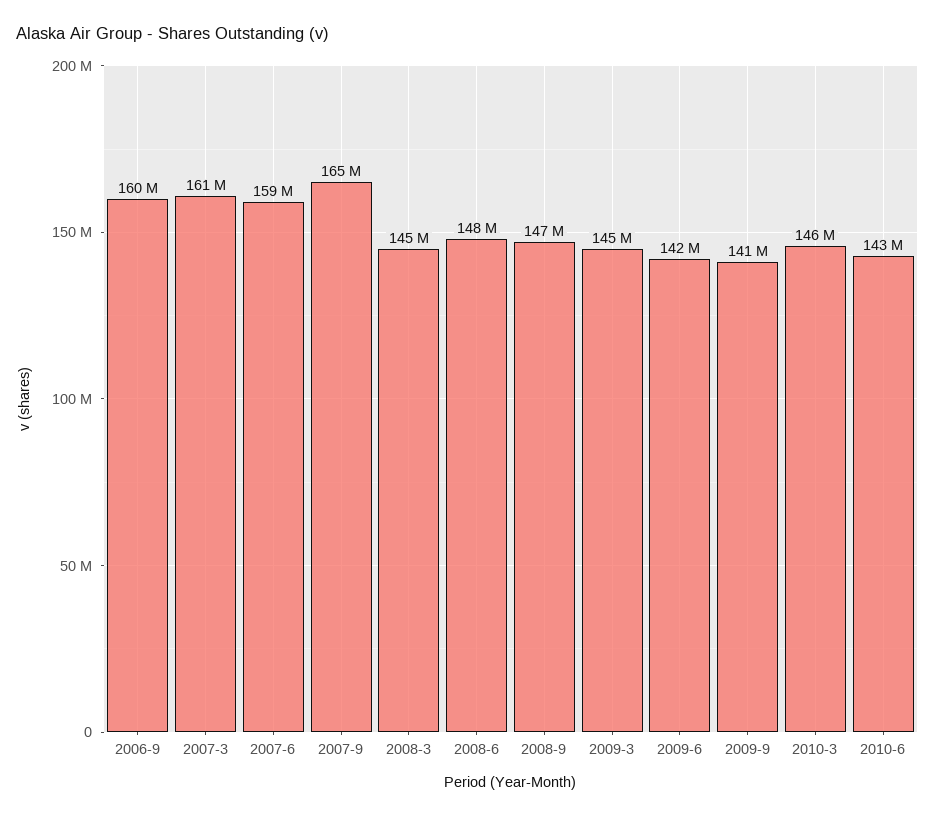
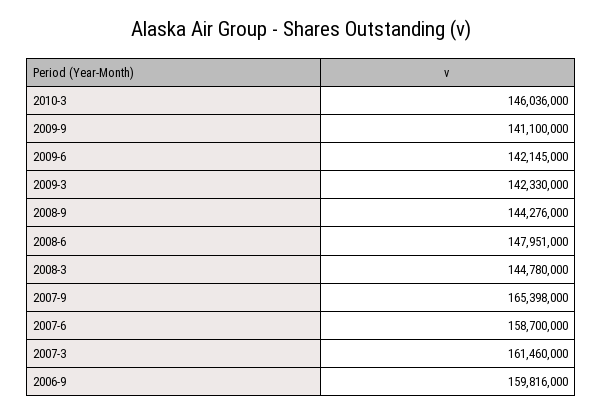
  {
    "2006-9": 159816000,
    "2007-3": 161460000,
    "2007-6": 158700000,
    "2007-9": 165398000,
    "2008-3": 144780000,
    "2008-6": 147951000,
-   "2008-9": 147000000,
+   "2008-9": 144276000,
-   "2009-3": 145000000,
+   "2009-3": 142330000,
    "2009-6": 142145000,
    "2009-9": 141100000,
-   "2010-3": 146036000,
+   "2010-3": 146036000
-   "2010-6": 143000000
  }

